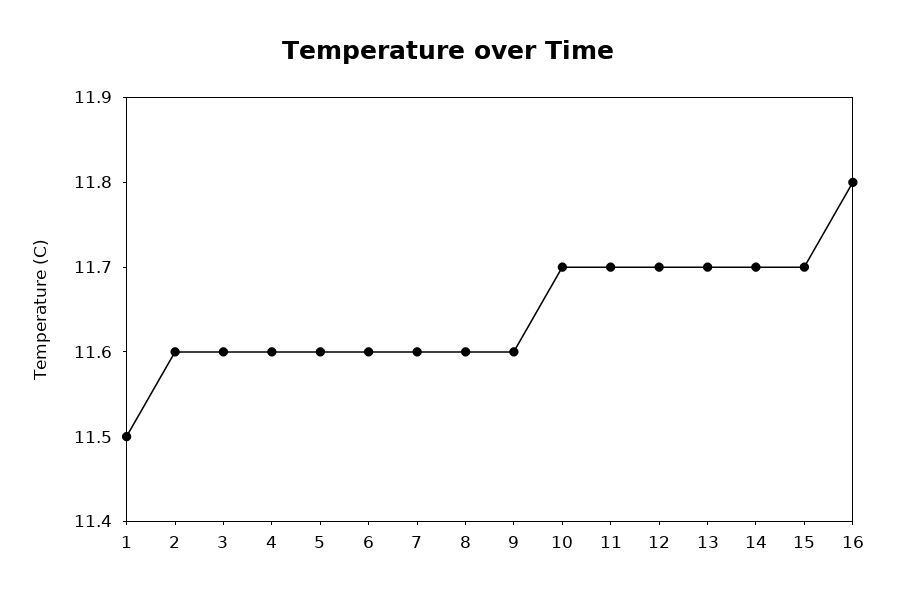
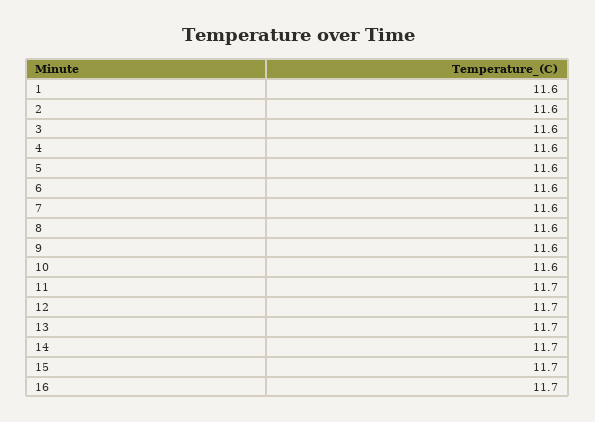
  {
-   "1": 11.5,
+   "1": 11.6,
    "2": 11.6,
    "3": 11.6,
    "4": 11.6,
    "5": 11.6,
    "6": 11.6,
    "7": 11.6,
    "8": 11.6,
    "9": 11.6,
-   "10": 11.7,
+   "10": 11.6,
    "11": 11.7,
    "12": 11.7,
    "13": 11.7,
    "14": 11.7,
    "15": 11.7,
-   "16": 11.8
+   "16": 11.7
  }

